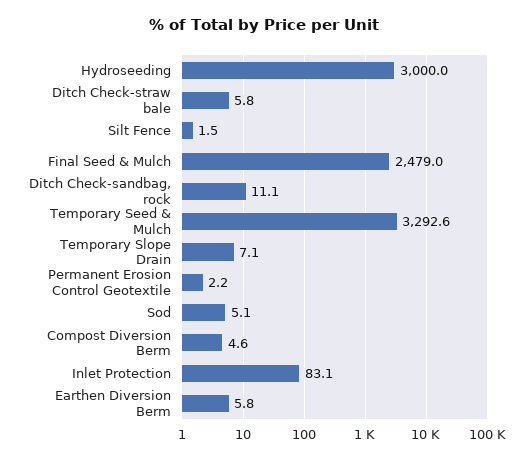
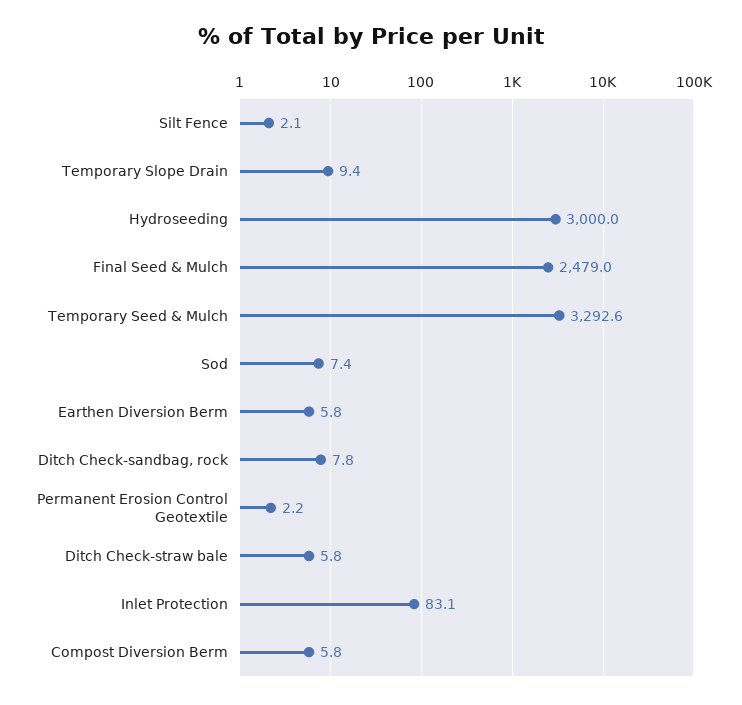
  {
    "Hydroseeding": 3000,
    "Ditch Check-straw bale": 5.8,
-   "Silt Fence": 1.5,
+   "Silt Fence": 2.1,
    "Final Seed & Mulch": 2479,
-   "Ditch Check-sandbag, rock": 11.1,
+   "Ditch Check-sandbag, rock": 7.8,
    "Temporary Seed & Mulch": 3292.6,
-   "Temporary Slope Drain": 7.1,
+   "Temporary Slope Drain": 9.4,
    "Permanent Erosion Control Geotextile": 2.2,
-   "Sod": 5.1,
+   "Sod": 7.4,
-   "Compost Diversion Berm": 4.6,
+   "Compost Diversion Berm": 5.8,
    "Inlet Protection": 83.1,
    "Earthen Diversion Berm": 5.8
  }

